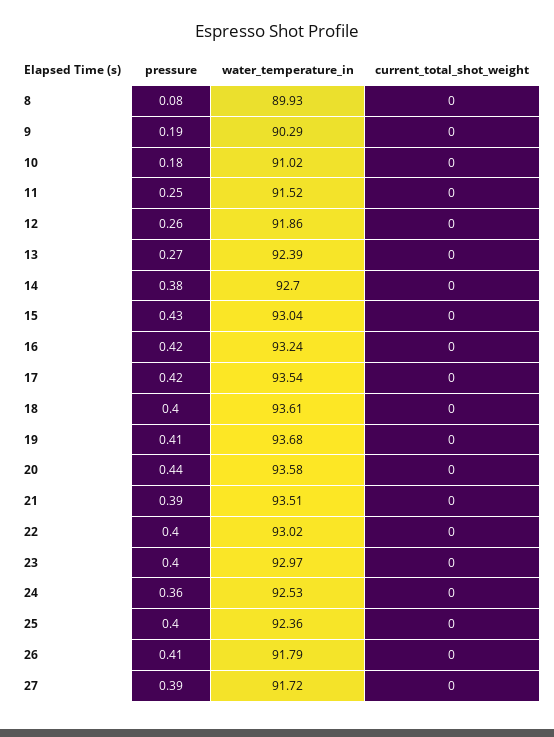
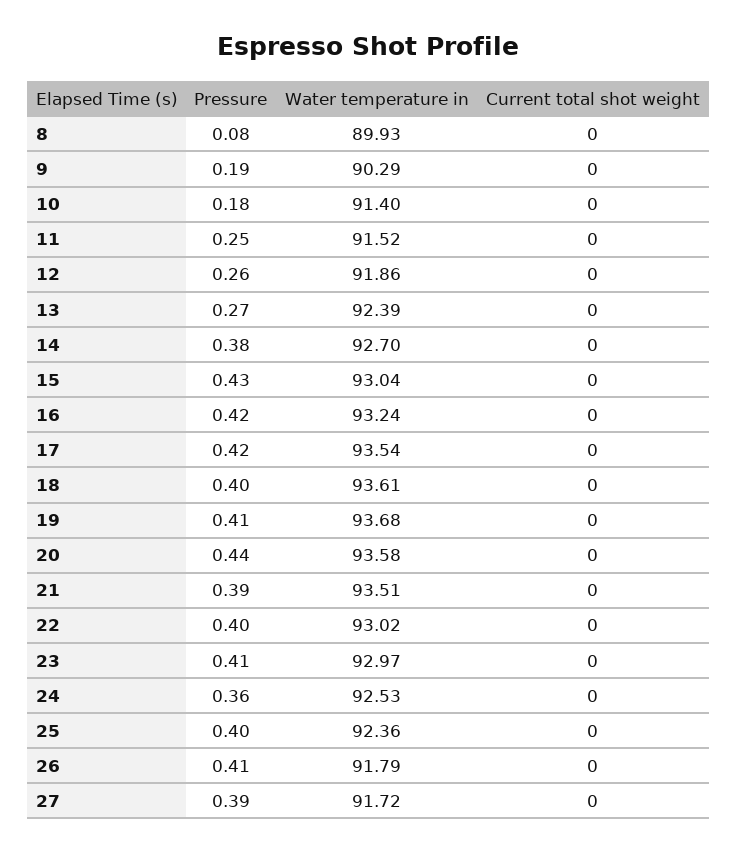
  {
    "pressure": {
      "8": 0.08,
      "9": 0.19,
      "10": 0.18,
      "11": 0.25,
      "12": 0.26,
      "13": 0.27,
      "14": 0.38,
      "15": 0.43,
      "16": 0.42,
      "17": 0.42,
      "18": 0.4,
      "19": 0.41,
      "20": 0.44,
      "21": 0.39,
      "22": 0.4,
-     "23": 0.4,
+     "23": 0.41,
      "24": 0.36,
      "25": 0.4,
      "26": 0.41,
      "27": 0.39
    },
    "water_temperature_in": {
      "8": 89.93,
      "9": 90.29,
-     "10": 91.02,
+     "10": 91.4,
      "11": 91.52,
      "12": 91.86,
      "13": 92.39,
      "14": 92.7,
      "15": 93.04,
      "16": 93.24,
      "17": 93.54,
      "18": 93.61,
      "19": 93.68,
      "20": 93.58,
      "21": 93.51,
      "22": 93.02,
      "23": 92.97,
      "24": 92.53,
      "25": 92.36,
      "26": 91.79,
      "27": 91.72
    },
    "current_total_shot_weight": {
      "8": 0,
      "9": 0,
      "10": 0,
      "11": 0,
      "12": 0,
      "13": 0,
      "14": 0,
      "15": 0,
      "16": 0,
      "17": 0,
      "18": 0,
      "19": 0,
      "20": 0,
      "21": 0,
      "22": 0,
      "23": 0,
      "24": 0,
      "25": 0,
      "26": 0,
      "27": 0
    }
  }

